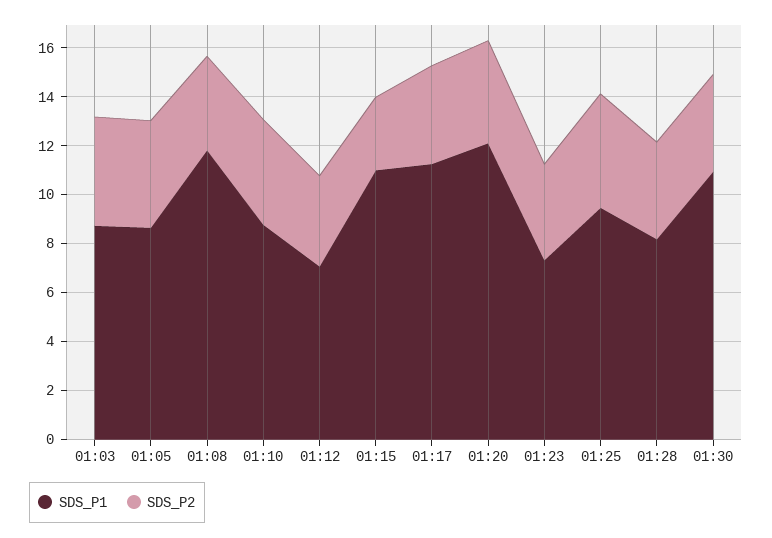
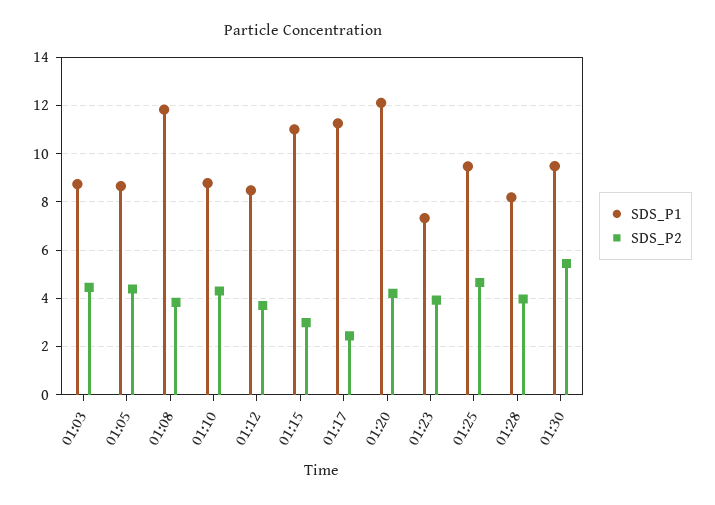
  {
    "SDS_P1": {
      "01:03": 8.75,
      "01:05": 8.75,
      "01:08": 11.75,
      "01:10": 8.75,
-     "01:12": 7,
+     "01:12": 8.5,
      "01:15": 11,
      "01:17": 11.25,
      "01:20": 12,
      "01:23": 7.25,
      "01:25": 9.5,
      "01:28": 8.25,
-     "01:30": 11
+     "01:30": 9.5
    },
    "SDS_P2": {
      "01:03": 4.5,
      "01:05": 4.5,
      "01:08": 3.75,
      "01:10": 4.25,
      "01:12": 3.75,
      "01:15": 3,
-     "01:17": 4,
+     "01:17": 2.5,
      "01:20": 4.25,
      "01:23": 4,
      "01:25": 4.75,
      "01:28": 4,
-     "01:30": 4
+     "01:30": 5.5
    }
  }

